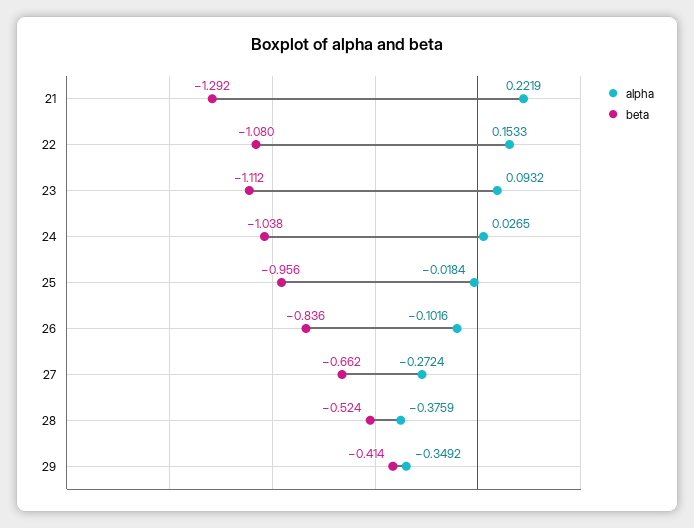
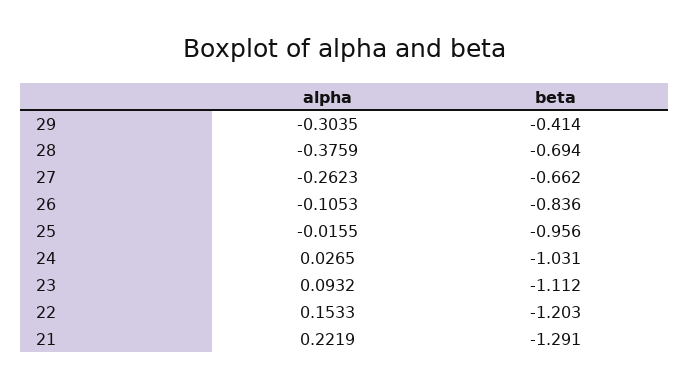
  {
    "alpha": {
      "21": 0.2219,
      "22": 0.1533,
      "23": 0.0932,
      "24": 0.0265,
-     "25": -0.0184,
+     "25": -0.0155,
-     "26": -0.1016,
+     "26": -0.1053,
-     "27": -0.2724,
+     "27": -0.2623,
      "28": -0.3759,
-     "29": -0.3492
+     "29": -0.3035
    },
    "beta": {
-     "21": -1.292,
+     "21": -1.291,
-     "22": -1.08,
+     "22": -1.203,
      "23": -1.112,
-     "24": -1.038,
+     "24": -1.031,
      "25": -0.956,
      "26": -0.836,
      "27": -0.662,
-     "28": -0.524,
+     "28": -0.694,
      "29": -0.414
    }
  }

